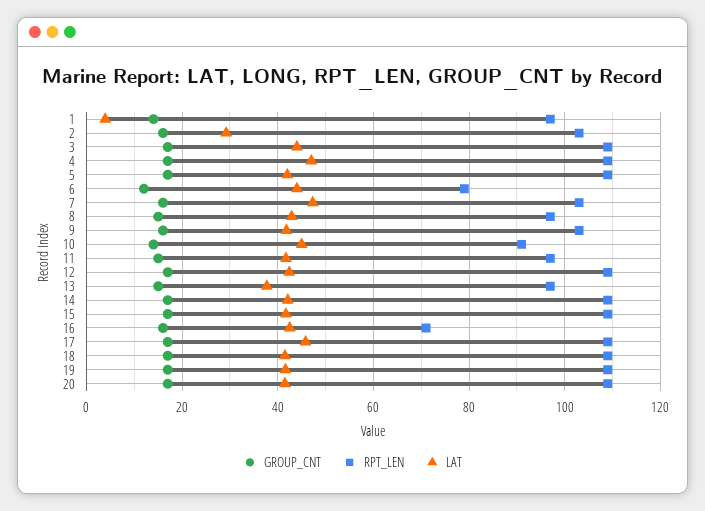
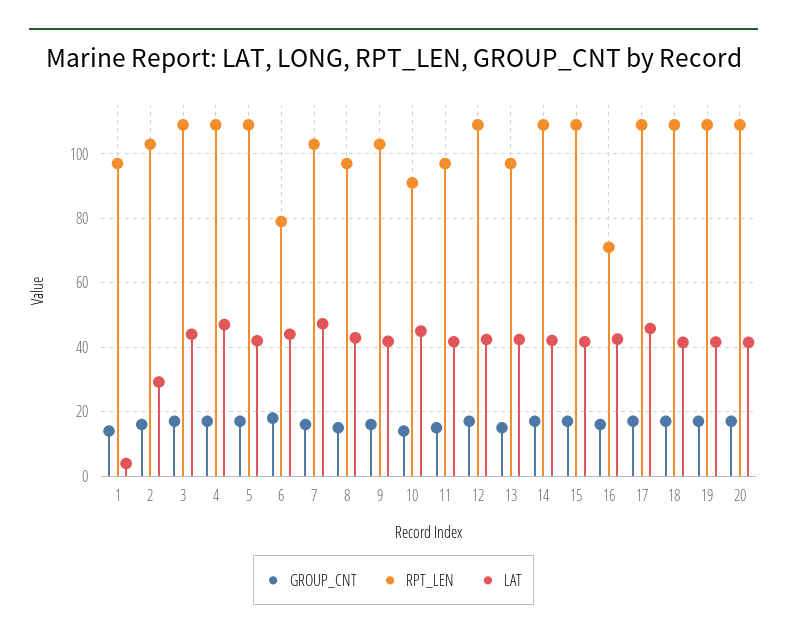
  {
    "GROUP_CNT": {
      "1": 14,
      "2": 16,
      "3": 18,
      "4": 18,
      "5": 18,
-     "6": 12,
+     "6": 18,
      "7": 16,
      "8": 16,
      "9": 16,
      "10": 14,
      "11": 16,
      "12": 18,
      "13": 16,
      "14": 18,
      "15": 18,
      "16": 16,
      "17": 18,
      "18": 18,
      "19": 18,
      "20": 18
    },
    "RPT_LEN": {
      "1": 98,
      "2": 104,
      "3": 110,
      "4": 110,
      "5": 110,
      "6": 80,
      "7": 104,
      "8": 98,
      "9": 104,
      "10": 92,
      "11": 98,
      "12": 110,
      "13": 98,
      "14": 110,
      "15": 110,
      "16": 72,
      "17": 110,
      "18": 110,
      "19": 110,
      "20": 110
    },
    "LAT": {
      "1": 4,
      "2": 30,
      "3": 44,
      "4": 48,
      "5": 42,
      "6": 44,
      "7": 48,
      "8": 42,
      "9": 42,
      "10": 46,
      "11": 42,
      "12": 42,
-     "13": 38,
+     "13": 42,
      "14": 42,
      "15": 42,
      "16": 42,
      "17": 46,
      "18": 42,
      "19": 42,
      "20": 42
    }
  }

